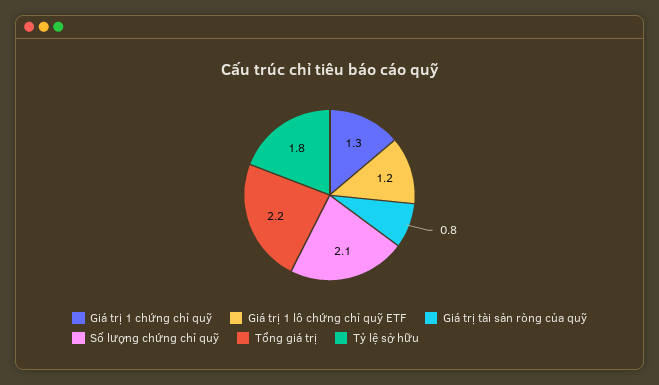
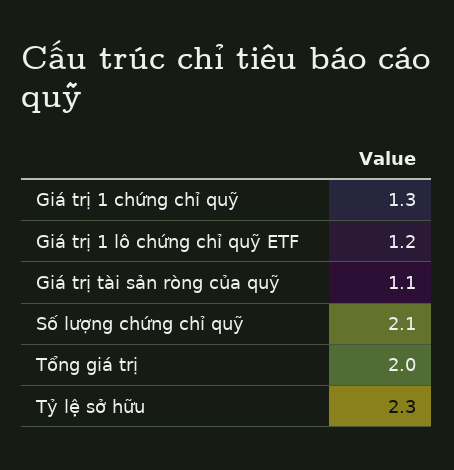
  {
    "Giá trị 1 chứng chỉ quỹ": 1.3,
    "Giá trị 1 lô chứng chỉ quỹ ETF": 1.2,
-   "Giá trị tài sản ròng của quỹ": 0.8,
+   "Giá trị tài sản ròng của quỹ": 1.1,
    "Số lượng chứng chỉ quỹ": 2.1,
-   "Tổng giá trị": 2.2,
+   "Tổng giá trị": 2,
-   "Tỷ lệ sở hữu": 1.8
+   "Tỷ lệ sở hữu": 2.3
  }

